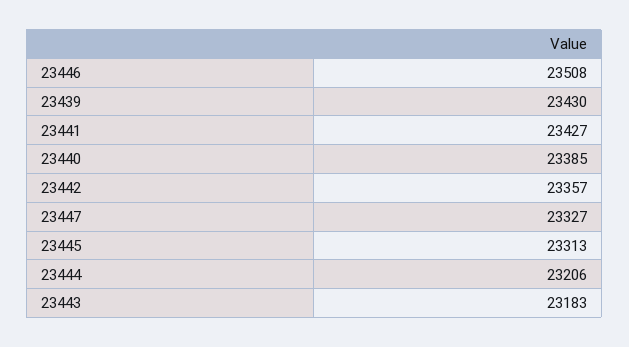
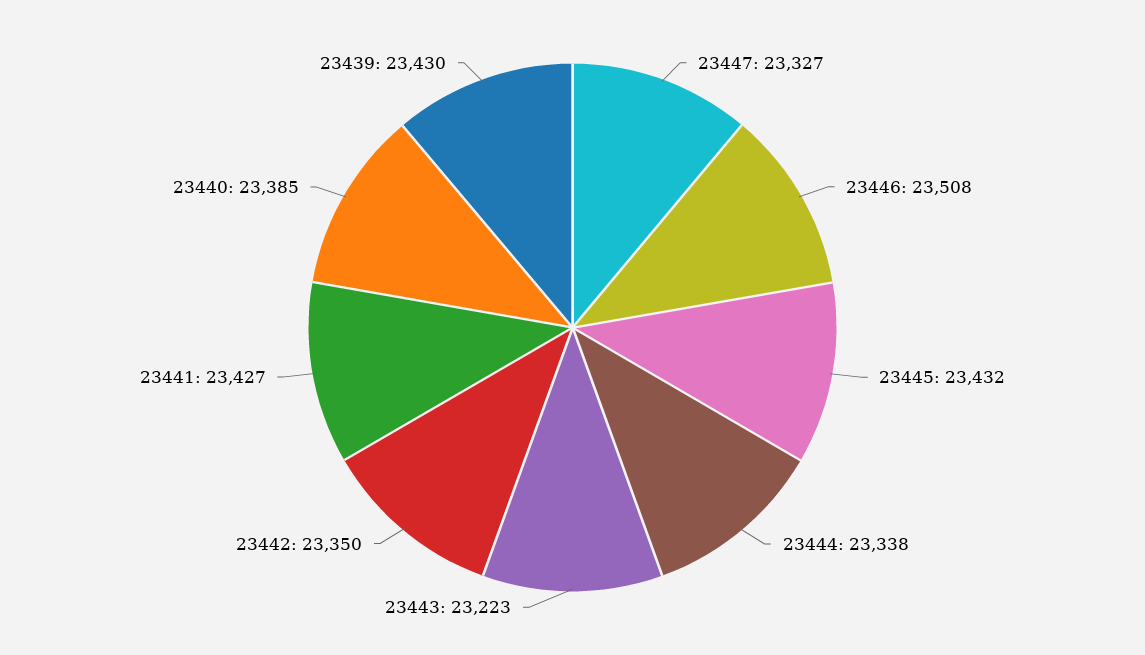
  {
    "23446": 23508,
    "23439": 23430,
    "23441": 23427,
    "23440": 23385,
-   "23442": 23357,
+   "23442": 23350,
    "23447": 23327,
-   "23445": 23313,
+   "23445": 23432,
-   "23444": 23206,
+   "23444": 23338,
-   "23443": 23183
+   "23443": 23223
  }

